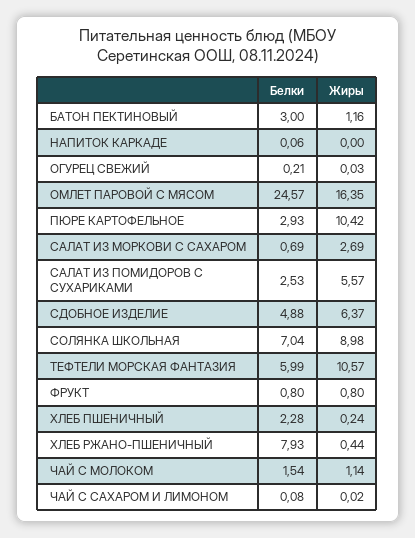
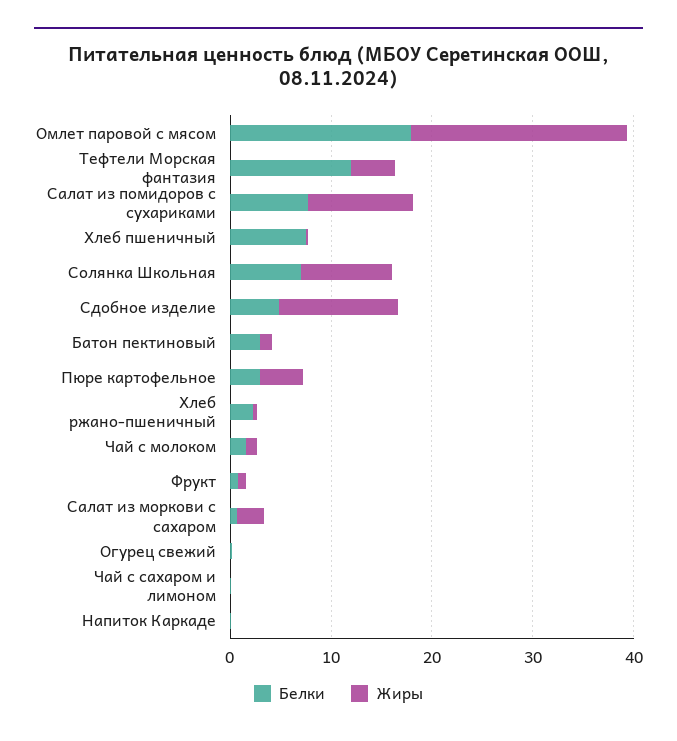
  {
    "Белки": {
      "БАТОН ПЕКТИНОВЫЙ": 3,
      "НАПИТОК КАРКАДЕ": 0.06,
      "ОГУРЕЦ СВЕЖИЙ": 0.21,
-     "ОМЛЕТ ПАРОВОЙ С МЯСОМ": 24.57,
+     "ОМЛЕТ ПАРОВОЙ С МЯСОМ": 18,
      "ПЮРЕ КАРТОФЕЛЬНОЕ": 2.93,
      "САЛАТ ИЗ МОРКОВИ С САХАРОМ": 0.69,
-     "САЛАТ ИЗ ПОМИДОРОВ С СУХАРИКАМИ": 2.53,
+     "САЛАТ ИЗ ПОМИДОРОВ С СУХАРИКАМИ": 8,
      "СДОБНОЕ ИЗДЕЛИЕ": 4.88,
      "СОЛЯНКА ШКОЛЬНАЯ": 7.04,
-     "ТЕФТЕЛИ МОРСКАЯ ФАНТАЗИЯ": 5.99,
+     "ТЕФТЕЛИ МОРСКАЯ ФАНТАЗИЯ": 12,
      "ФРУКТ": 0.8,
-     "ХЛЕБ ПШЕНИЧНЫЙ": 2.28,
+     "ХЛЕБ ПШЕНИЧНЫЙ": 8,
-     "ХЛЕБ РЖАНО-ПШЕНИЧНЫЙ": 7.93,
+     "ХЛЕБ РЖАНО-ПШЕНИЧНЫЙ": 2,
      "ЧАЙ С МОЛОКОМ": 1.54,
      "ЧАЙ С САХАРОМ И ЛИМОНОМ": 0.08
    },
    "Жиры": {
      "БАТОН ПЕКТИНОВЫЙ": 1.16,
      "НАПИТОК КАРКАДЕ": 0,
      "ОГУРЕЦ СВЕЖИЙ": 0.03,
-     "ОМЛЕТ ПАРОВОЙ С МЯСОМ": 16.35,
+     "ОМЛЕТ ПАРОВОЙ С МЯСОМ": 22,
-     "ПЮРЕ КАРТОФЕЛЬНОЕ": 10.42,
+     "ПЮРЕ КАРТОФЕЛЬНОЕ": 4,
      "САЛАТ ИЗ МОРКОВИ С САХАРОМ": 2.69,
-     "САЛАТ ИЗ ПОМИДОРОВ С СУХАРИКАМИ": 5.57,
+     "САЛАТ ИЗ ПОМИДОРОВ С СУХАРИКАМИ": 10,
-     "СДОБНОЕ ИЗДЕЛИЕ": 6.37,
+     "СДОБНОЕ ИЗДЕЛИЕ": 12,
      "СОЛЯНКА ШКОЛЬНАЯ": 8.98,
-     "ТЕФТЕЛИ МОРСКАЯ ФАНТАЗИЯ": 10.57,
+     "ТЕФТЕЛИ МОРСКАЯ ФАНТАЗИЯ": 4,
      "ФРУКТ": 0.8,
      "ХЛЕБ ПШЕНИЧНЫЙ": 0.24,
      "ХЛЕБ РЖАНО-ПШЕНИЧНЫЙ": 0.44,
      "ЧАЙ С МОЛОКОМ": 1.14,
      "ЧАЙ С САХАРОМ И ЛИМОНОМ": 0.02
    }
  }

